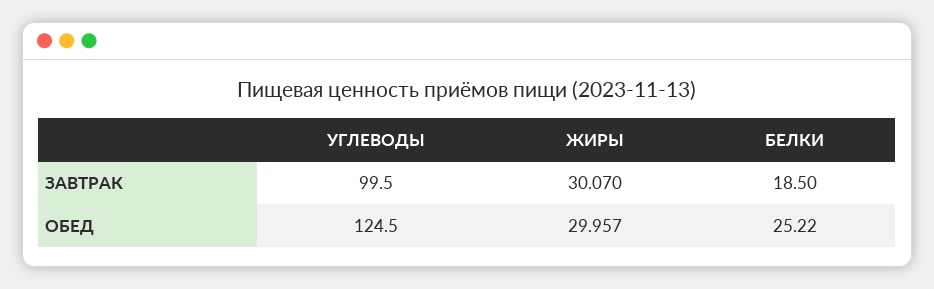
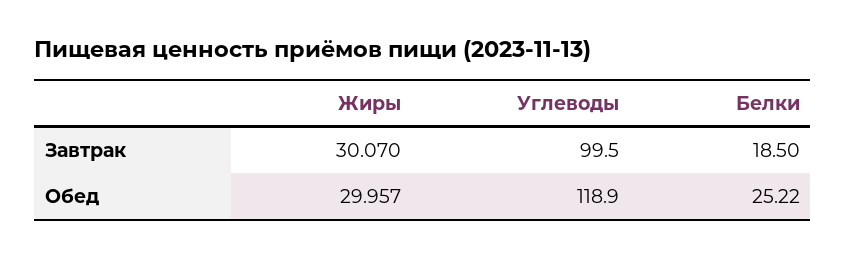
  {
    "УГЛЕВОДЫ": {
      "ЗАВТРАК": 99.5,
-     "ОБЕД": 124.5
+     "ОБЕД": 118.9
    },
    "ЖИРЫ": {
      "ЗАВТРАК": 30.07,
      "ОБЕД": 29.957
    },
    "БЕЛКИ": {
      "ЗАВТРАК": 18.5,
      "ОБЕД": 25.22
    }
  }

